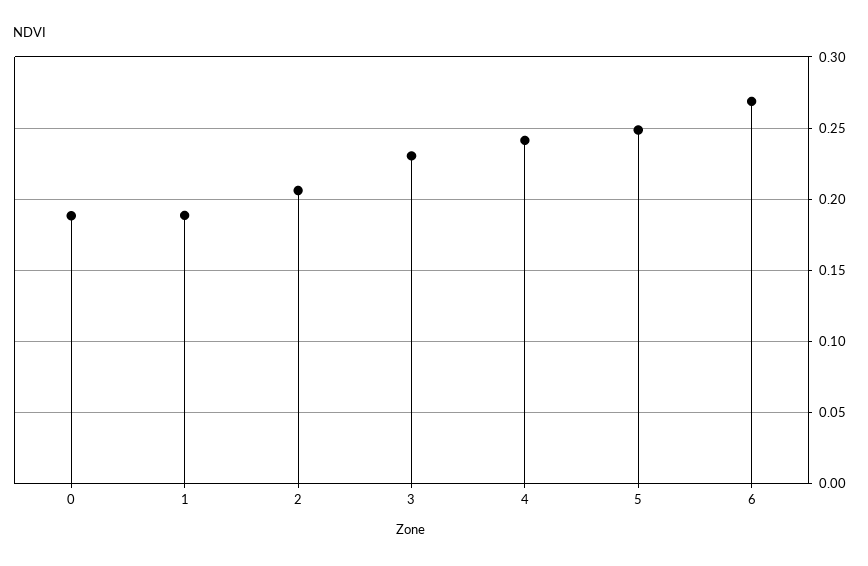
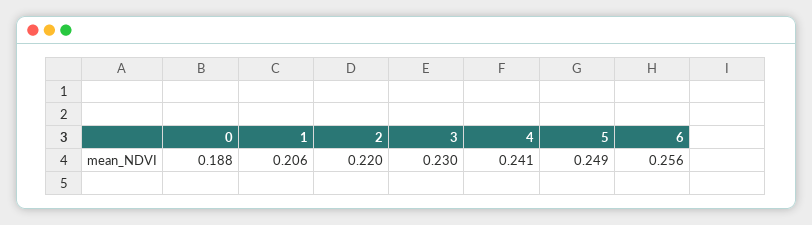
  {
    "0": 0.188,
-   "1": 0.19,
+   "1": 0.206,
-   "2": 0.205,
+   "2": 0.22,
    "3": 0.23,
    "4": 0.241,
    "5": 0.249,
-   "6": 0.27
+   "6": 0.256
  }

